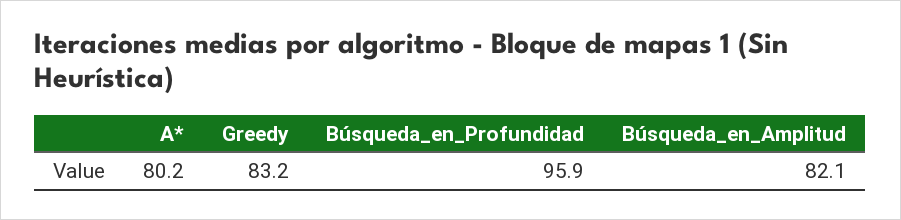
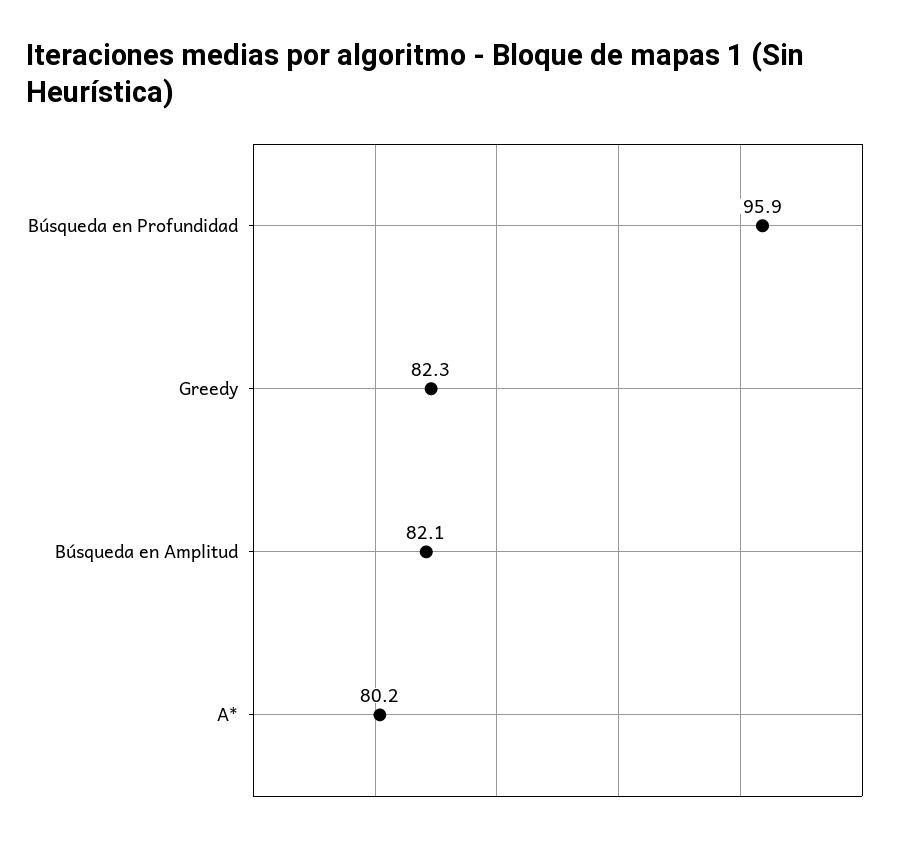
  {
    "A*": 80.2,
-   "Greedy": 83.2,
+   "Greedy": 82.3,
    "Búsqueda_en_Profundidad": 95.9,
    "Búsqueda_en_Amplitud": 82.1
  }

